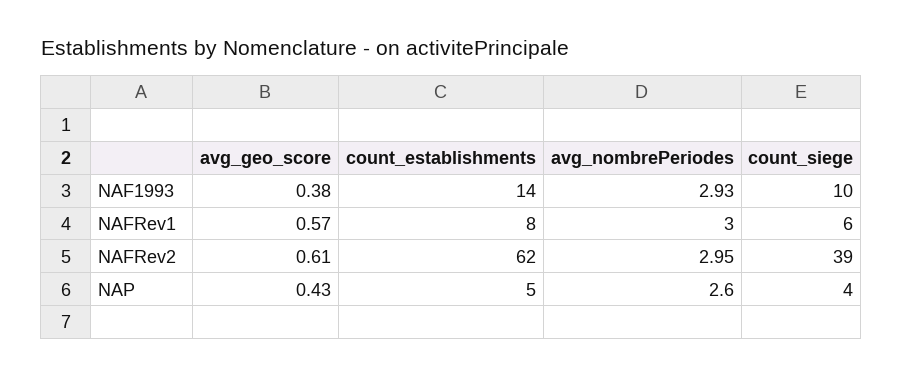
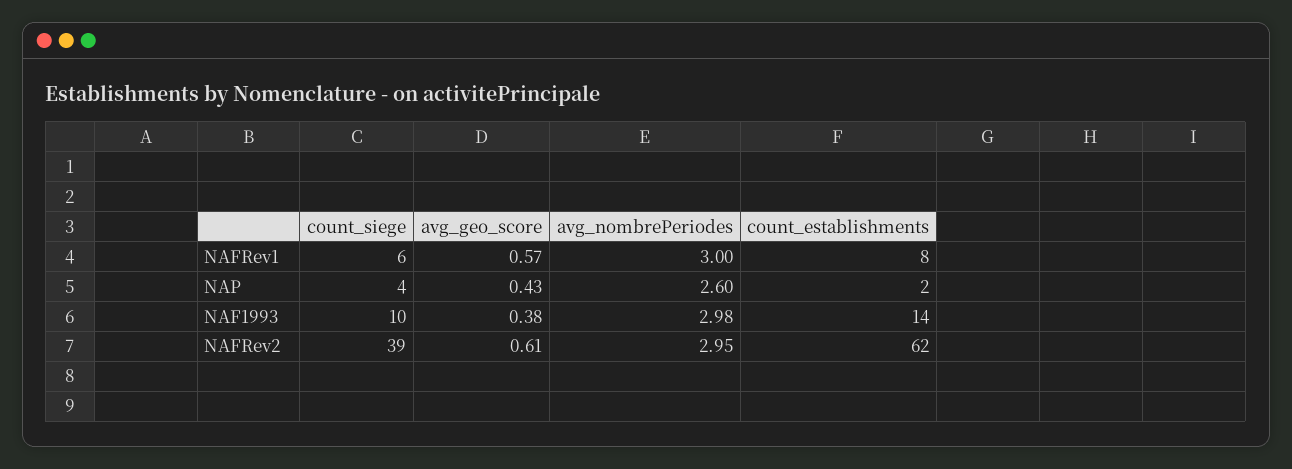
  {
    "avg_geo_score": {
      "NAF1993": 0.38,
      "NAFRev1": 0.57,
      "NAFRev2": 0.61,
      "NAP": 0.43
    },
    "count_establishments": {
      "NAF1993": 14,
      "NAFRev1": 8,
      "NAFRev2": 62,
-     "NAP": 5
+     "NAP": 2
    },
    "avg_nombrePeriodes": {
-     "NAF1993": 2.93,
+     "NAF1993": 2.98,
      "NAFRev1": 3,
      "NAFRev2": 2.95,
      "NAP": 2.6
    },
    "count_siege": {
      "NAF1993": 10,
      "NAFRev1": 6,
      "NAFRev2": 39,
      "NAP": 4
    }
  }

